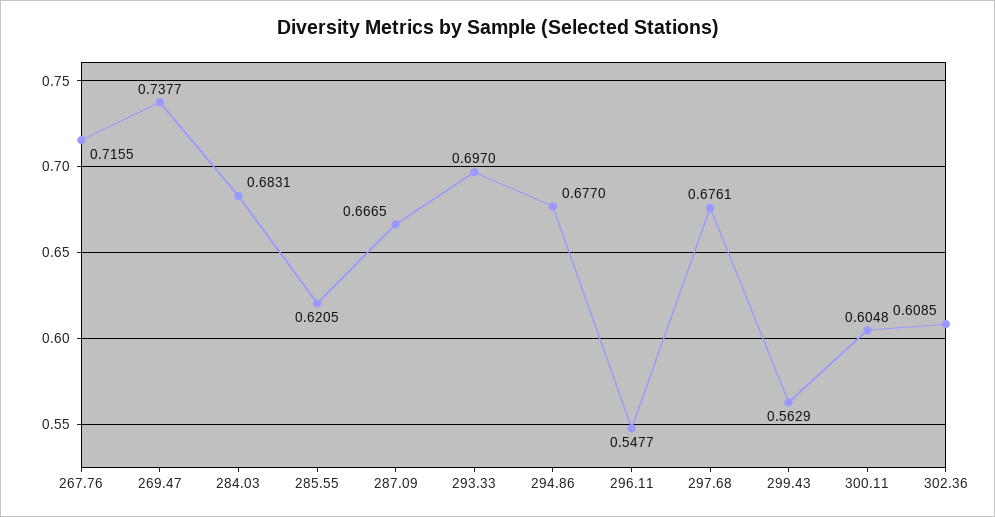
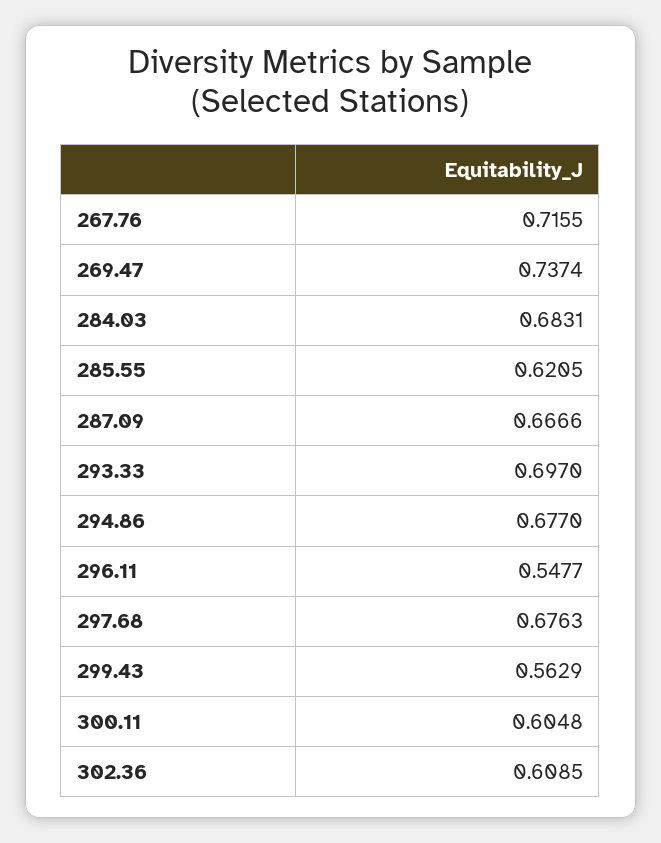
  {
    "267.76": 0.7155,
-   "269.47": 0.7377,
+   "269.47": 0.7374,
    "284.03": 0.6831,
    "285.55": 0.6205,
-   "287.09": 0.6665,
+   "287.09": 0.6666,
    "293.33": 0.697,
    "294.86": 0.677,
    "296.11": 0.5477,
-   "297.68": 0.6761,
+   "297.68": 0.6763,
    "299.43": 0.5629,
    "300.11": 0.6048,
    "302.36": 0.6085
  }

